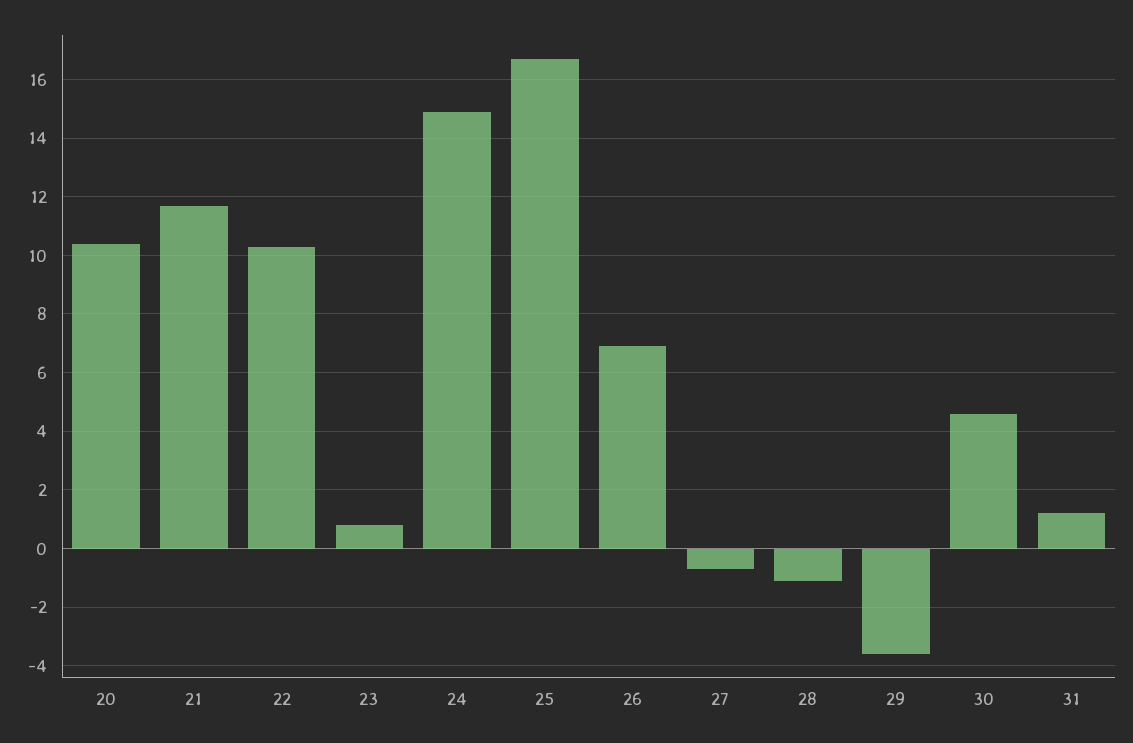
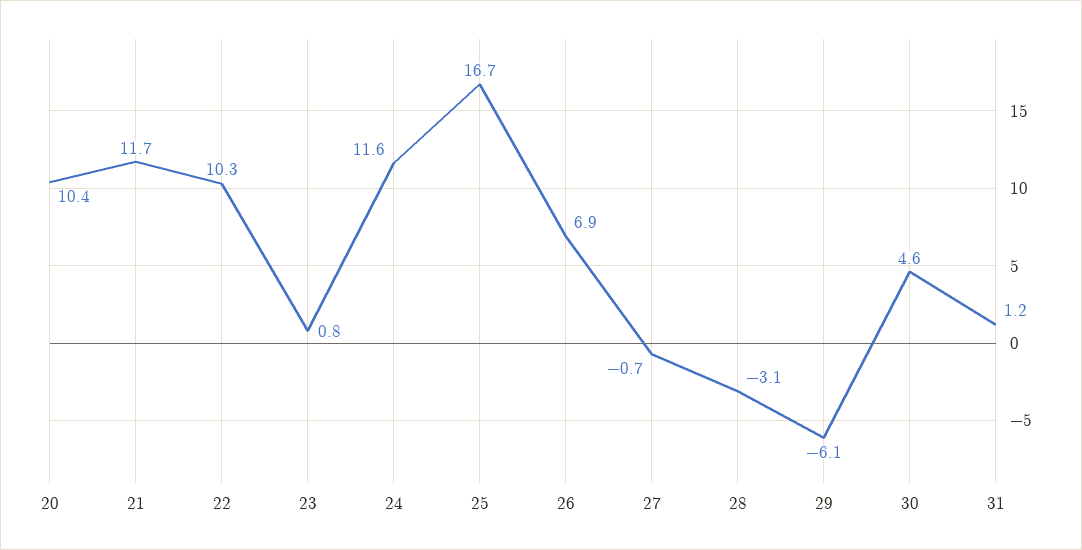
  {
    "20": 10.4,
    "21": 11.7,
    "22": 10.3,
    "23": 0.8,
-   "24": 15,
+   "24": 11.6,
    "25": 16.7,
    "26": 6.9,
    "27": -0.7,
-   "28": -1,
+   "28": -3.1,
-   "29": -3.5,
+   "29": -6.1,
    "30": 4.6,
    "31": 1.2
  }

